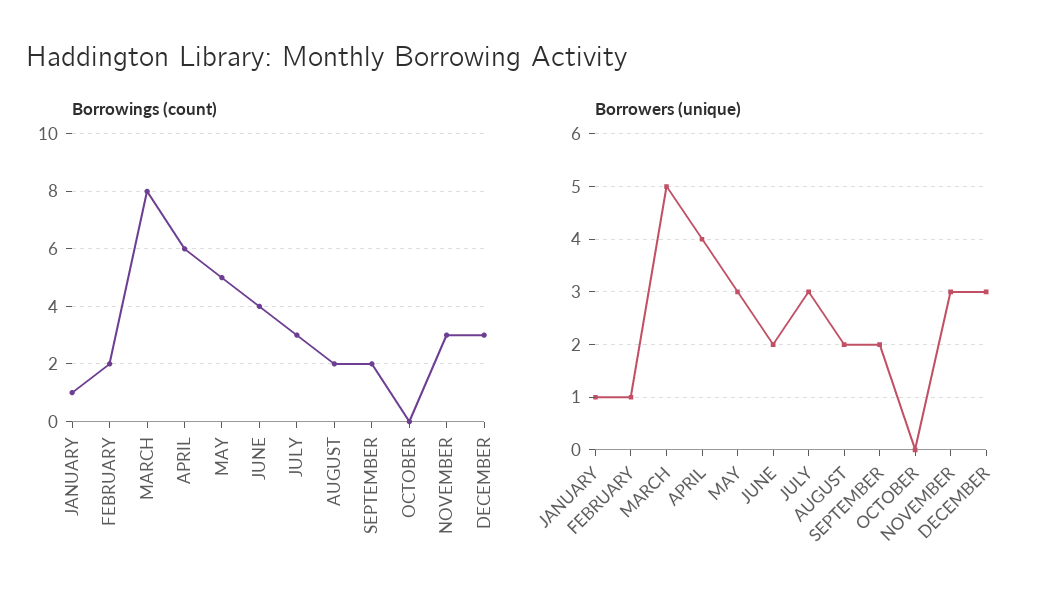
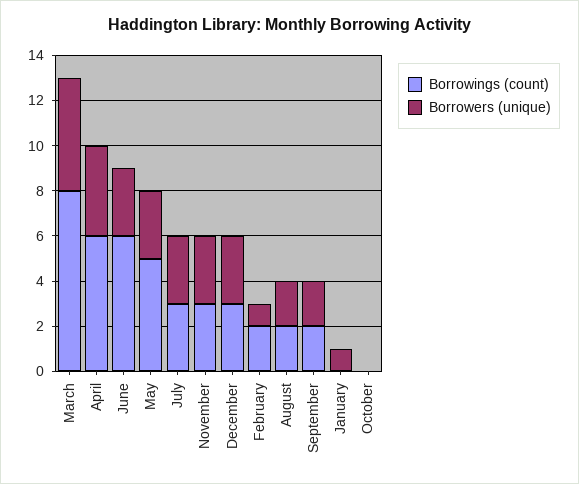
  {
    "Borrowings (count)": {
-     "JANUARY": 1,
+     "JANUARY": 0,
      "FEBRUARY": 2,
      "MARCH": 8,
      "APRIL": 6,
      "MAY": 5,
-     "JUNE": 4,
+     "JUNE": 6,
      "JULY": 3,
      "AUGUST": 2,
      "SEPTEMBER": 2,
      "OCTOBER": 0,
      "NOVEMBER": 3,
      "DECEMBER": 3
    },
    "Borrowers (unique)": {
      "JANUARY": 1,
      "FEBRUARY": 1,
      "MARCH": 5,
      "APRIL": 4,
      "MAY": 3,
-     "JUNE": 2,
+     "JUNE": 3,
      "JULY": 3,
      "AUGUST": 2,
      "SEPTEMBER": 2,
      "OCTOBER": 0,
      "NOVEMBER": 3,
      "DECEMBER": 3
    }
  }

